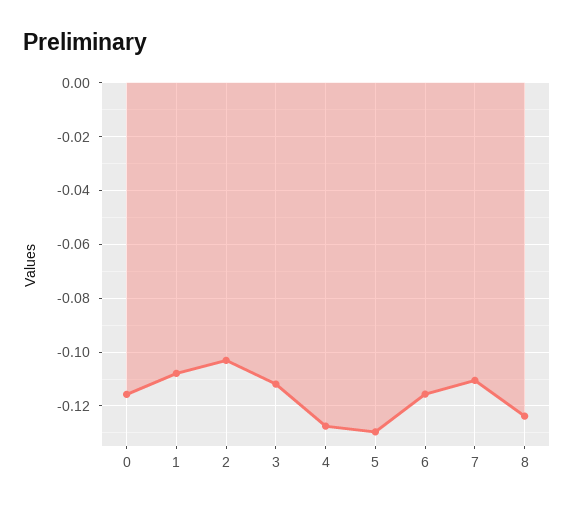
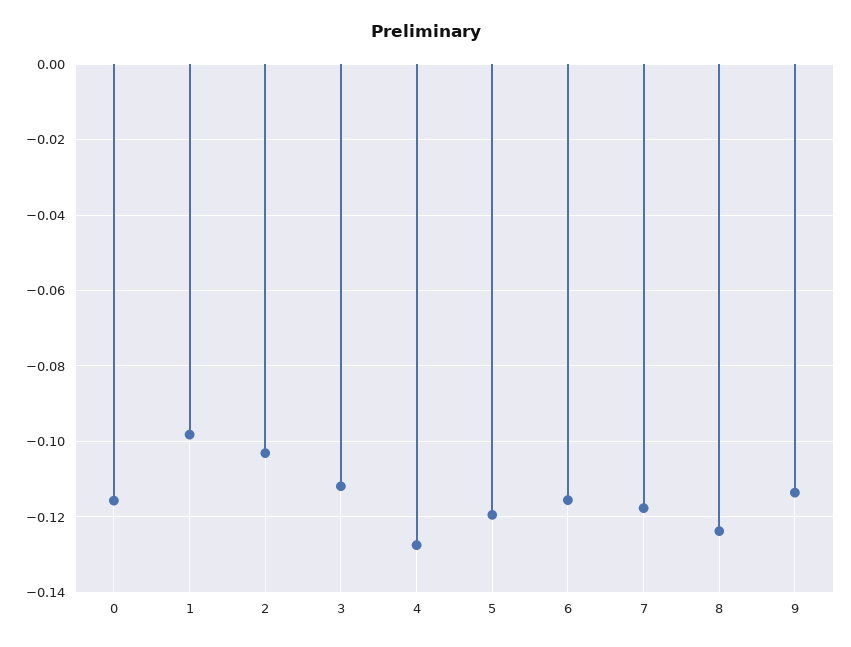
  {
    "0": -0.116,
-   "1": -0.1075,
+   "1": -0.098,
    "2": -0.104,
    "3": -0.112,
    "4": -0.128,
-   "5": -0.13,
+   "5": -0.12,
    "6": -0.116,
-   "7": -0.11,
+   "7": -0.118,
-   "8": -0.124
+   "8": -0.124,
+   "9": -0.114
  }

